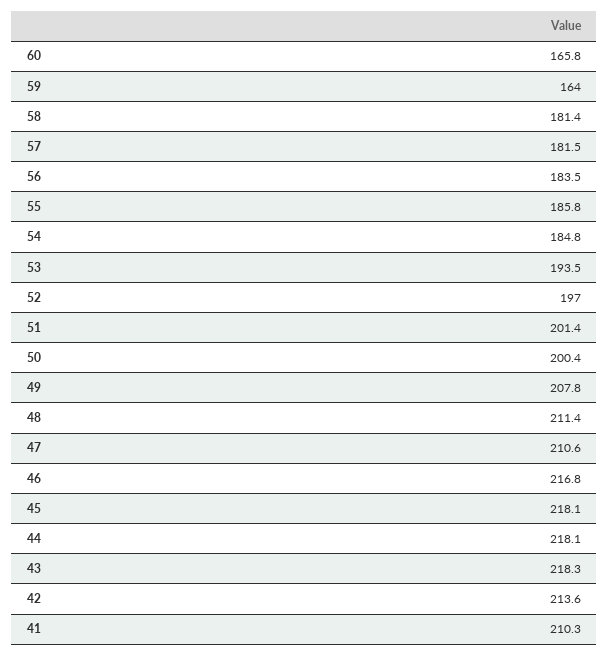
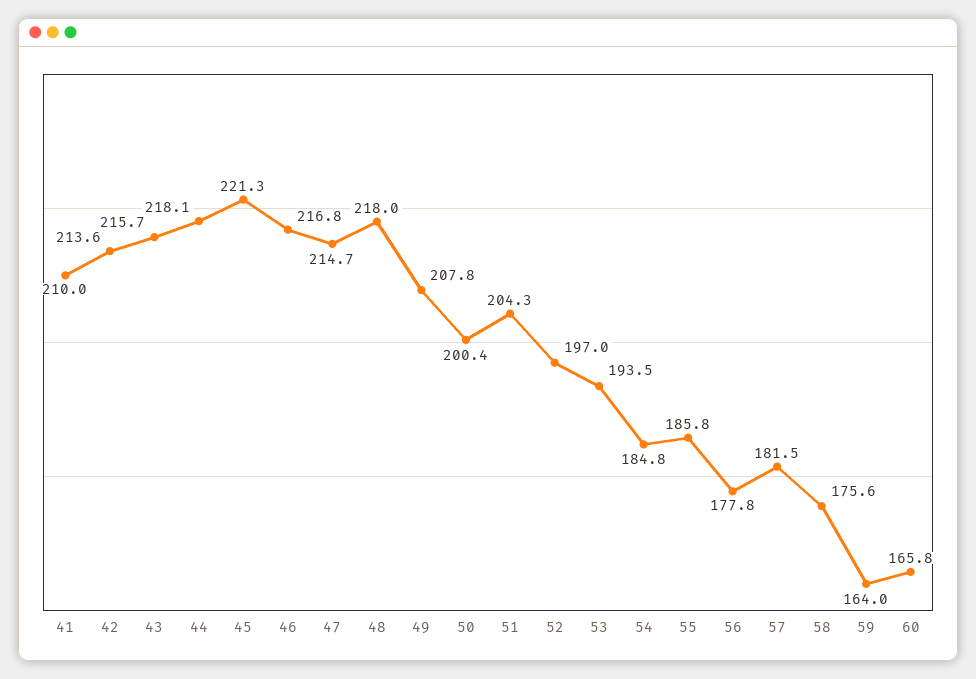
  {
    "60": 165.8,
    "59": 164,
-   "58": 181.4,
+   "58": 175.6,
    "57": 181.5,
-   "56": 183.5,
+   "56": 177.8,
    "55": 185.8,
    "54": 184.8,
    "53": 193.5,
    "52": 197,
-   "51": 201.4,
+   "51": 204.3,
    "50": 200.4,
    "49": 207.8,
-   "48": 211.4,
+   "48": 218,
-   "47": 210.6,
+   "47": 214.7,
    "46": 216.8,
-   "45": 218.1,
+   "45": 221.3,
    "44": 218.1,
-   "43": 218.3,
+   "43": 215.7,
    "42": 213.6,
-   "41": 210.3
+   "41": 210
  }

